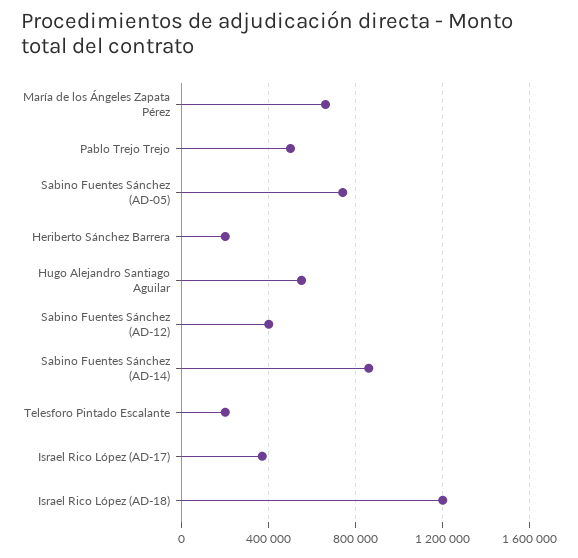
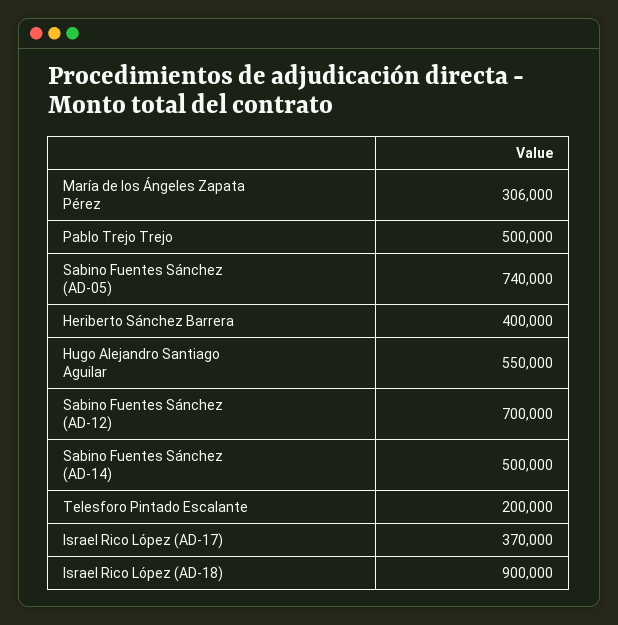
  {
-   "María de los Ángeles Zapata Pérez": 650000,
+   "María de los Ángeles Zapata Pérez": 306000,
    "Pablo Trejo Trejo": 500000,
    "Sabino Fuentes Sánchez (AD-05)": 740000,
-   "Heriberto Sánchez Barrera": 200000,
+   "Heriberto Sánchez Barrera": 400000,
    "Hugo Alejandro Santiago Aguilar": 550000,
-   "Sabino Fuentes Sánchez (AD-12)": 400000,
+   "Sabino Fuentes Sánchez (AD-12)": 700000,
-   "Sabino Fuentes Sánchez (AD-14)": 850000,
+   "Sabino Fuentes Sánchez (AD-14)": 500000,
    "Telesforo Pintado Escalante": 200000,
    "Israel Rico López (AD-17)": 370000,
-   "Israel Rico López (AD-18)": 1200000
+   "Israel Rico López (AD-18)": 900000
  }

